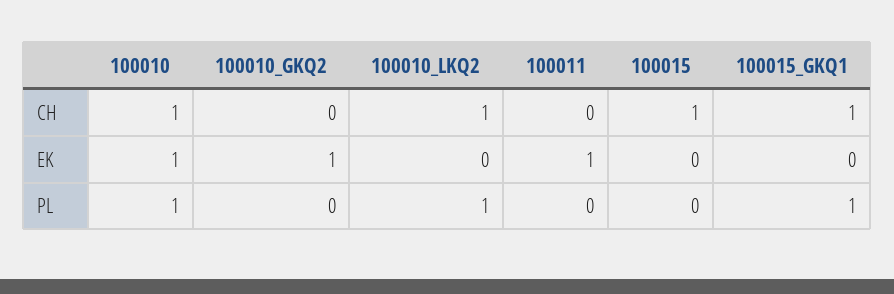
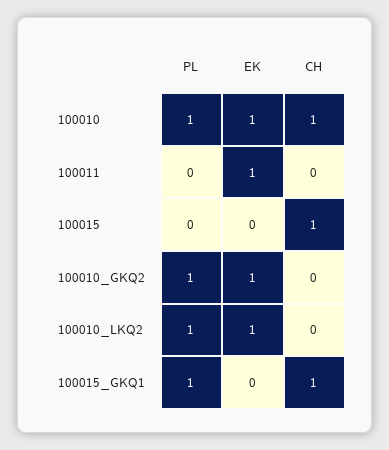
  {
    "100010": {
      "CH": 1,
      "EK": 1,
      "PL": 1
    },
    "100010_GKQ2": {
      "CH": 0,
      "EK": 1,
-     "PL": 0
+     "PL": 1
    },
    "100010_LKQ2": {
-     "CH": 1,
+     "CH": 0,
-     "EK": 0,
+     "EK": 1,
      "PL": 1
    },
    "100011": {
      "CH": 0,
      "EK": 1,
      "PL": 0
    },
    "100015": {
      "CH": 1,
      "EK": 0,
      "PL": 0
    },
    "100015_GKQ1": {
      "CH": 1,
      "EK": 0,
      "PL": 1
    }
  }

